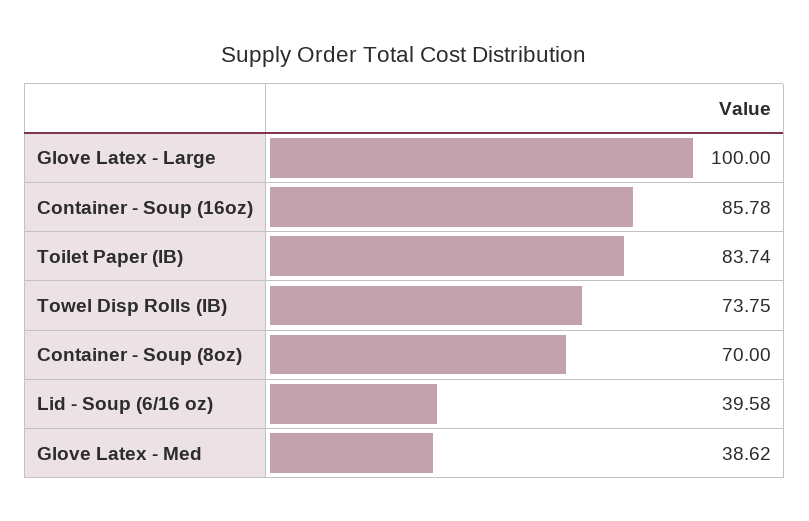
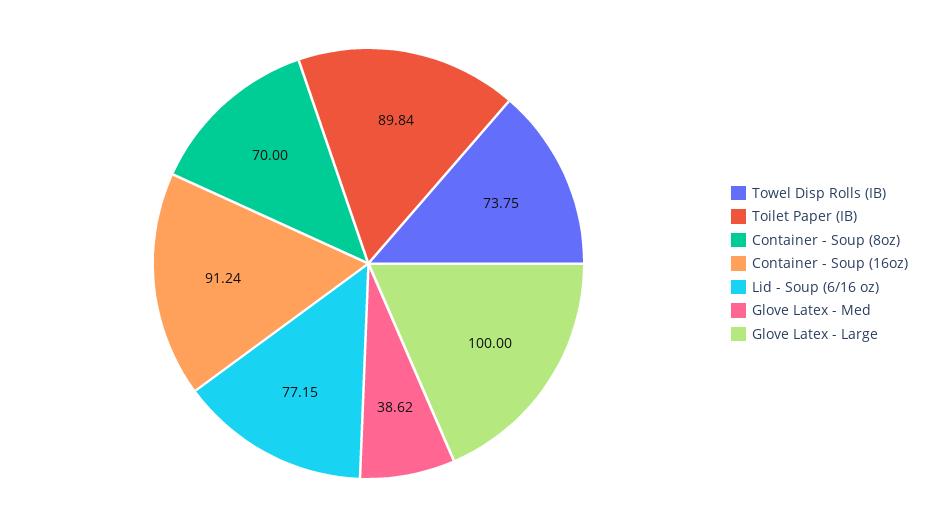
  {
    "Glove Latex - Large": 100,
-   "Container - Soup (16oz)": 85.78,
+   "Container - Soup (16oz)": 91.24,
-   "Toilet Paper (IB)": 83.74,
+   "Toilet Paper (IB)": 89.84,
    "Towel Disp Rolls (IB)": 73.75,
    "Container - Soup (8oz)": 70,
-   "Lid - Soup (6/16 oz)": 39.58,
+   "Lid - Soup (6/16 oz)": 77.15,
    "Glove Latex - Med": 38.62
  }

